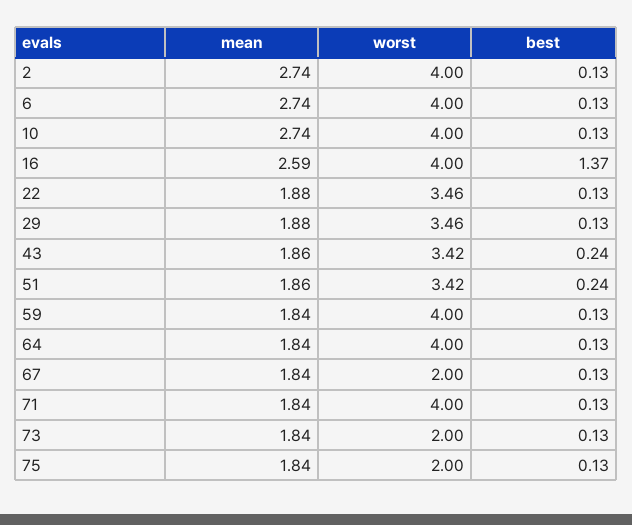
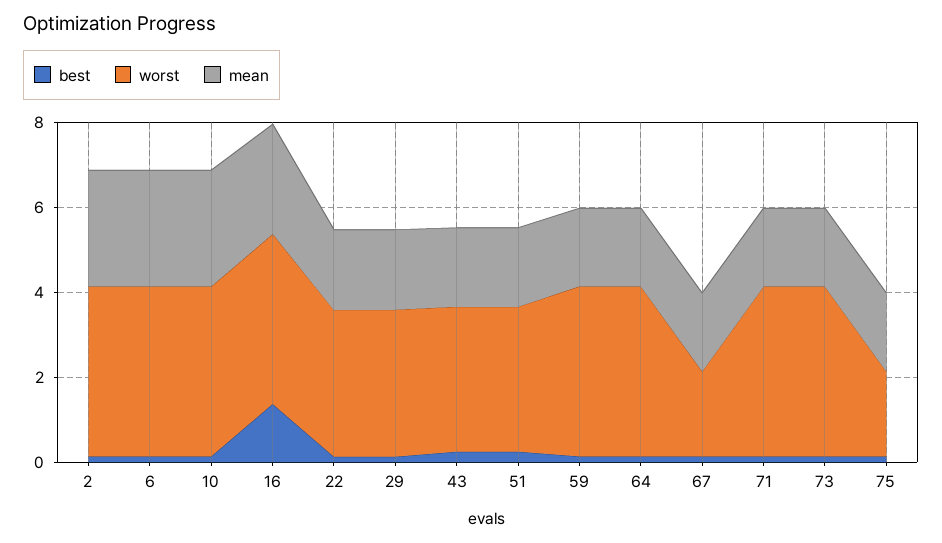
  {
    "mean": {
      "2": 2.74,
      "6": 2.74,
      "10": 2.74,
      "16": 2.59,
      "22": 1.88,
      "29": 1.88,
      "43": 1.86,
      "51": 1.86,
      "59": 1.84,
      "64": 1.84,
      "67": 1.84,
      "71": 1.84,
      "73": 1.84,
      "75": 1.84
    },
    "worst": {
      "2": 4,
      "6": 4,
      "10": 4,
      "16": 4,
      "22": 3.46,
      "29": 3.46,
      "43": 3.42,
      "51": 3.42,
      "59": 4,
      "64": 4,
      "67": 2,
      "71": 4,
-     "73": 2,
+     "73": 4,
      "75": 2
    },
    "best": {
      "2": 0.13,
      "6": 0.13,
      "10": 0.13,
      "16": 1.37,
      "22": 0.13,
      "29": 0.13,
      "43": 0.24,
      "51": 0.24,
      "59": 0.13,
      "64": 0.13,
      "67": 0.13,
      "71": 0.13,
      "73": 0.13,
      "75": 0.13
    }
  }

